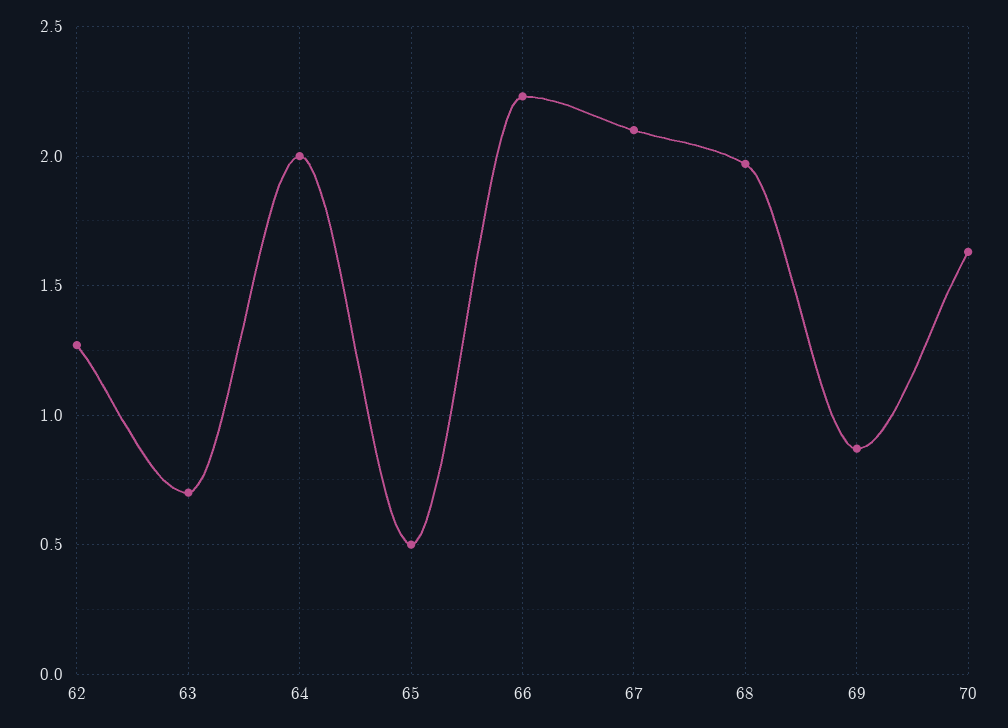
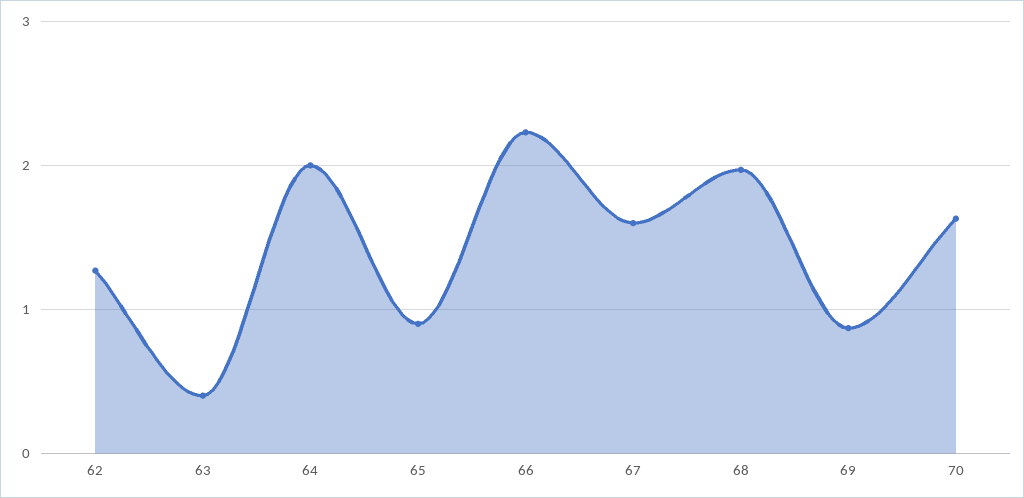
  {
    "62": 1.25,
-   "63": 0.7,
+   "63": 0.4,
    "64": 2,
-   "65": 0.5,
+   "65": 0.9,
    "66": 2.25,
-   "67": 2.1,
+   "67": 1.6,
    "68": 1.95,
    "69": 0.85,
    "70": 1.65
  }

